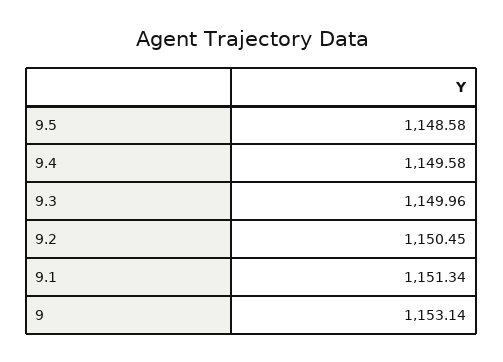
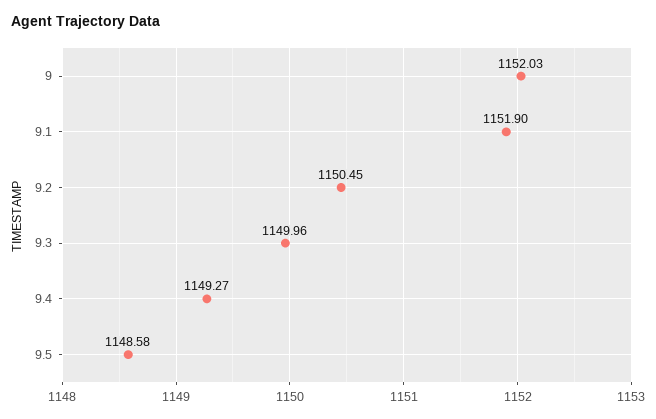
  {
    "9.5": 1148.58,
-   "9.4": 1149.58,
+   "9.4": 1149.27,
    "9.3": 1149.96,
    "9.2": 1150.45,
-   "9.1": 1151.34,
+   "9.1": 1151.9,
-   "9": 1153.14
+   "9": 1152.03
  }

